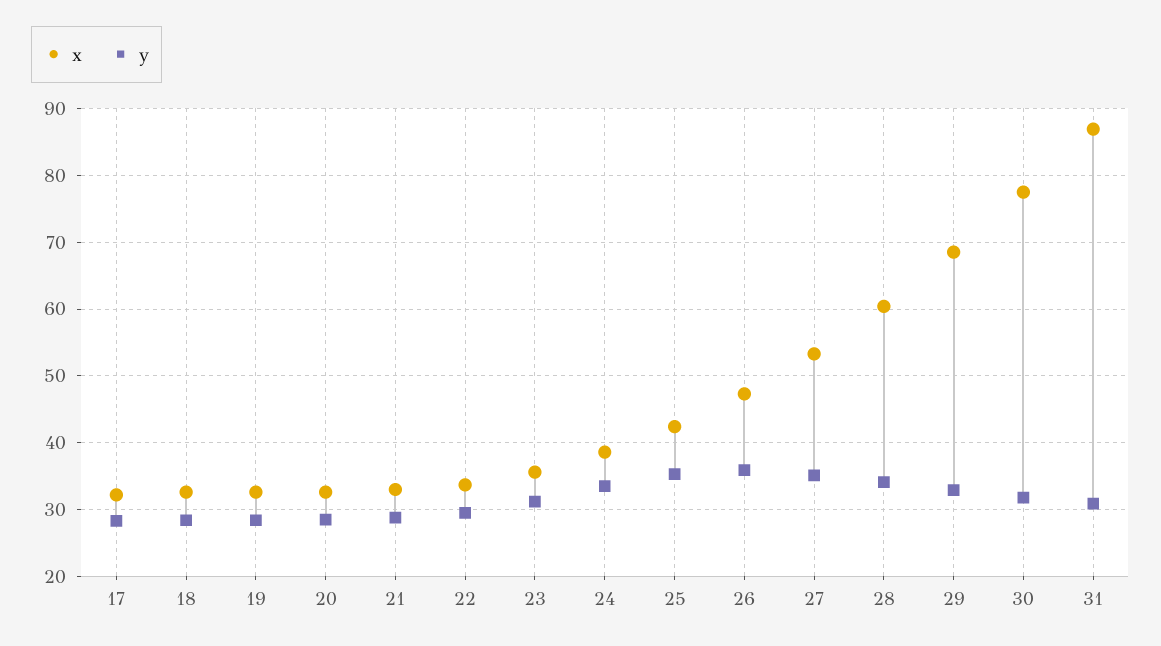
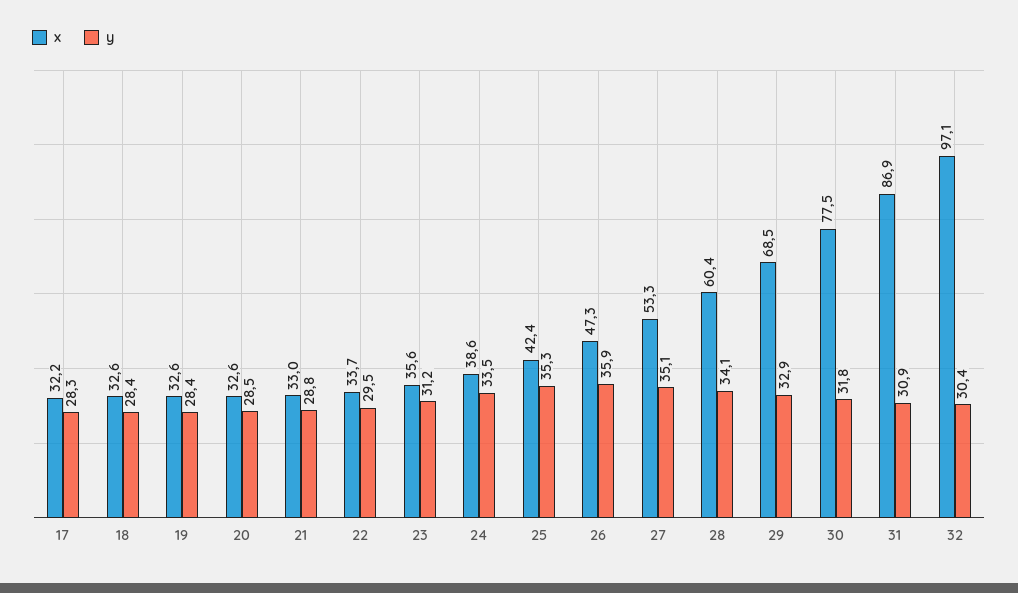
  {
    "x": {
      "17": 32.2,
      "18": 32.6,
      "19": 32.6,
      "20": 32.6,
      "21": 33,
      "22": 33.7,
      "23": 35.6,
      "24": 38.6,
      "25": 42.4,
      "26": 47.3,
      "27": 53.3,
      "28": 60.4,
      "29": 68.5,
      "30": 77.5,
-     "31": 86.9
+     "31": 86.9,
+     "32": 97.1
    },
    "y": {
      "17": 28.3,
      "18": 28.4,
      "19": 28.4,
      "20": 28.5,
      "21": 28.8,
      "22": 29.5,
      "23": 31.2,
      "24": 33.5,
      "25": 35.3,
      "26": 35.9,
      "27": 35.1,
      "28": 34.1,
      "29": 32.9,
      "30": 31.8,
-     "31": 30.9
+     "31": 30.9,
+     "32": 30.4
    }
  }

